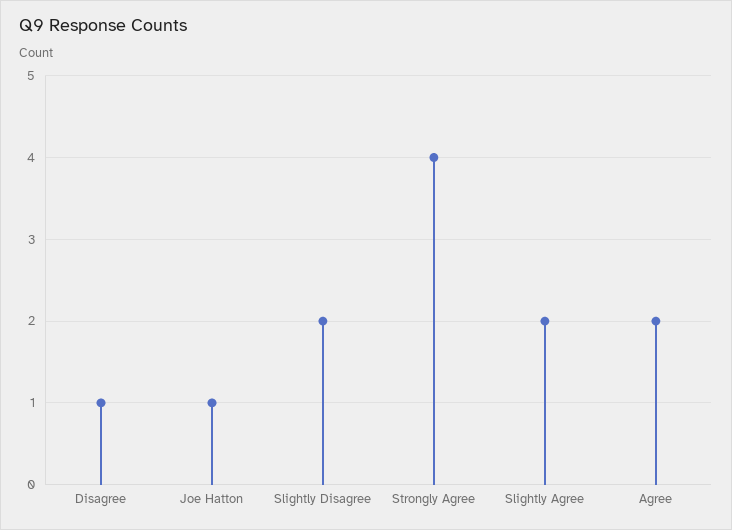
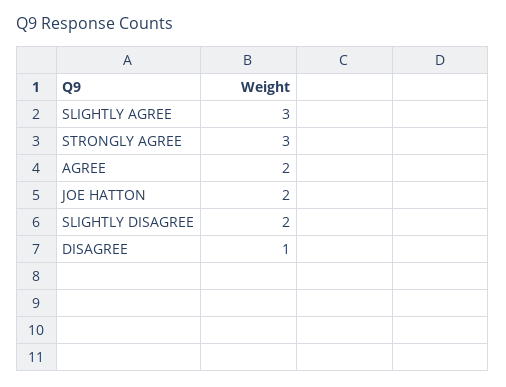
  {
    "Disagree": 1,
-   "Joe Hatton": 1,
+   "Joe Hatton": 2,
    "Slightly Disagree": 2,
-   "Strongly Agree": 4,
+   "Strongly Agree": 3,
-   "Slightly Agree": 2,
+   "Slightly Agree": 3,
    "Agree": 2
  }

